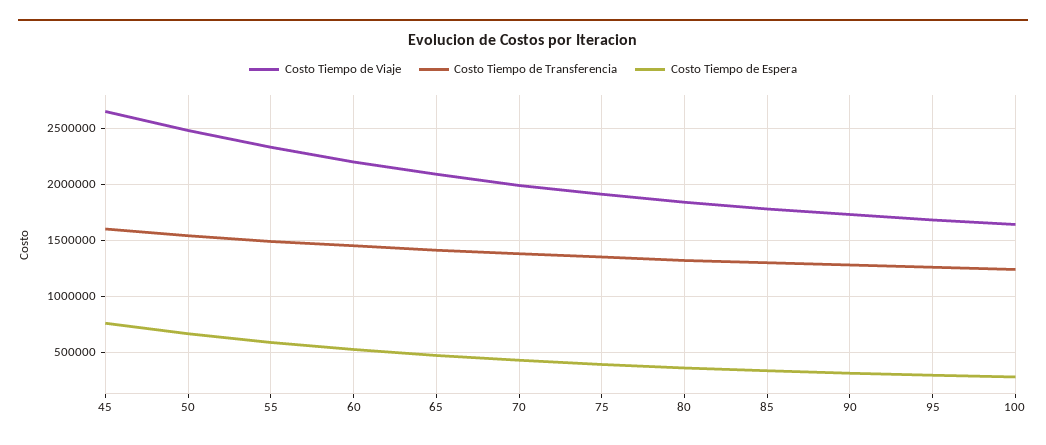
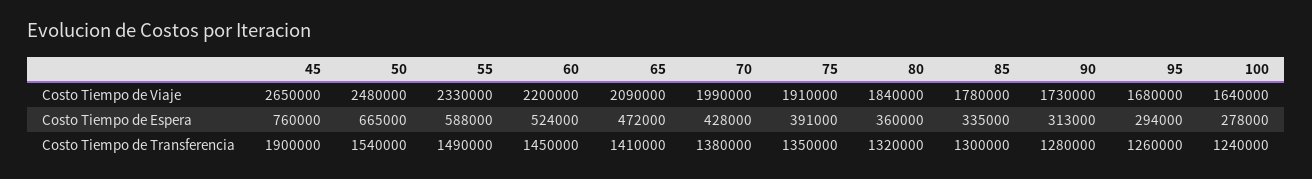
  {
    "Costo Tiempo de Viaje": {
      "45": 2650000,
      "50": 2480000,
      "55": 2330000,
      "60": 2200000,
      "65": 2090000,
      "70": 1990000,
      "75": 1910000,
      "80": 1840000,
      "85": 1780000,
      "90": 1730000,
      "95": 1680000,
      "100": 1640000
    },
    "Costo Tiempo de Transferencia": {
-     "45": 1600000,
+     "45": 1900000,
      "50": 1540000,
      "55": 1490000,
      "60": 1450000,
      "65": 1410000,
      "70": 1380000,
      "75": 1350000,
      "80": 1320000,
      "85": 1300000,
      "90": 1280000,
      "95": 1260000,
      "100": 1240000
    },
    "Costo Tiempo de Espera": {
      "45": 760000,
      "50": 665000,
      "55": 588000,
      "60": 524000,
      "65": 472000,
      "70": 428000,
      "75": 391000,
      "80": 360000,
      "85": 335000,
      "90": 313000,
      "95": 294000,
      "100": 278000
    }
  }

